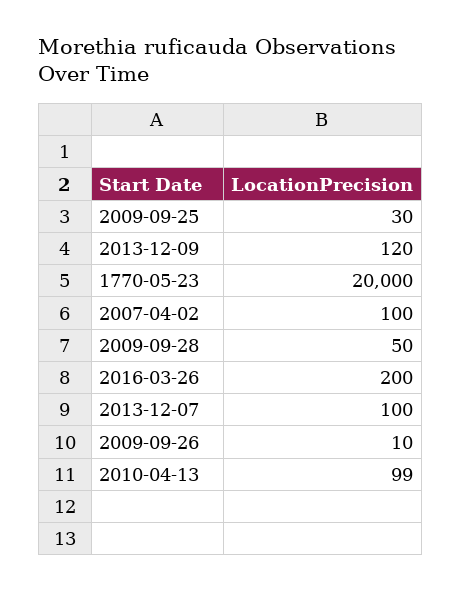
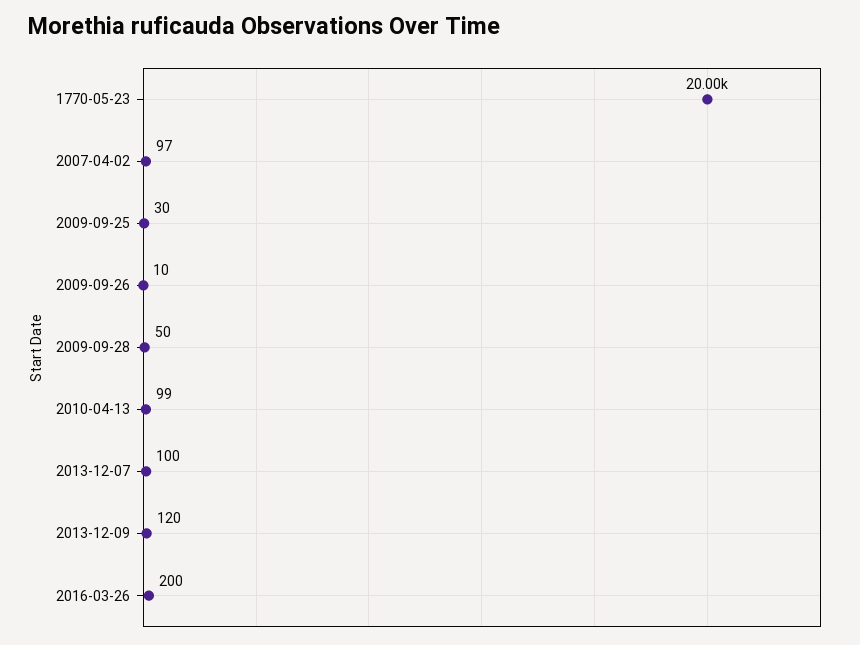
  {
    "2009-09-25": 30,
    "2013-12-09": 120,
    "1770-05-23": 20000,
-   "2007-04-02": 100,
+   "2007-04-02": 97,
    "2009-09-28": 50,
    "2016-03-26": 200,
    "2013-12-07": 100,
    "2009-09-26": 10,
    "2010-04-13": 99
  }

